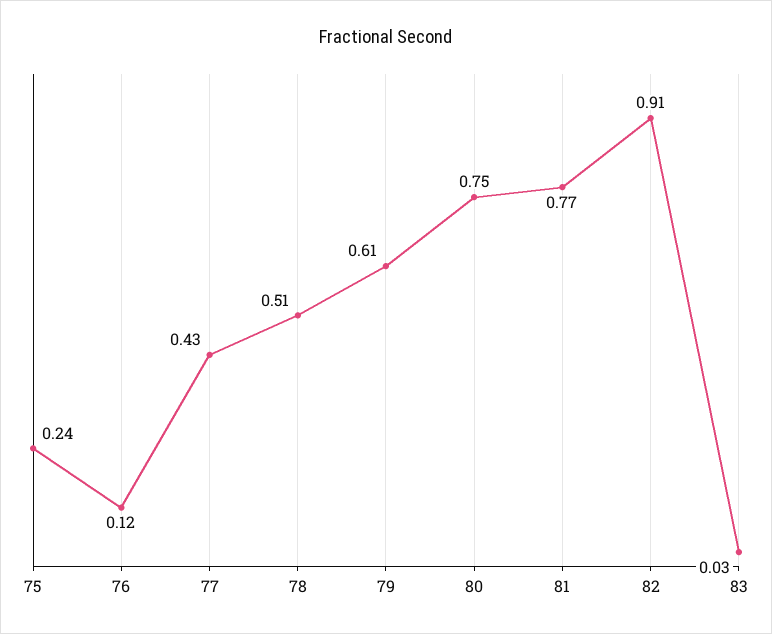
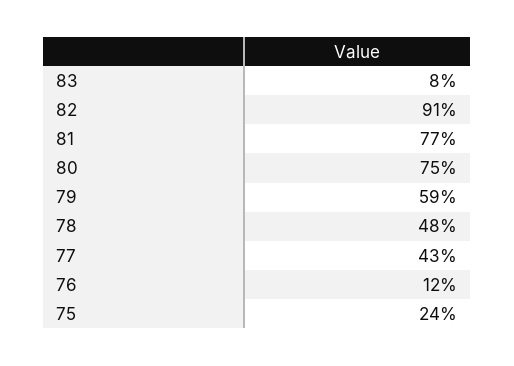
  {
    "75": 0.24,
    "76": 0.12,
    "77": 0.43,
-   "78": 0.51,
+   "78": 0.48,
-   "79": 0.61,
+   "79": 0.59,
    "80": 0.75,
    "81": 0.77,
    "82": 0.91,
-   "83": 0.03
+   "83": 0.08
  }

